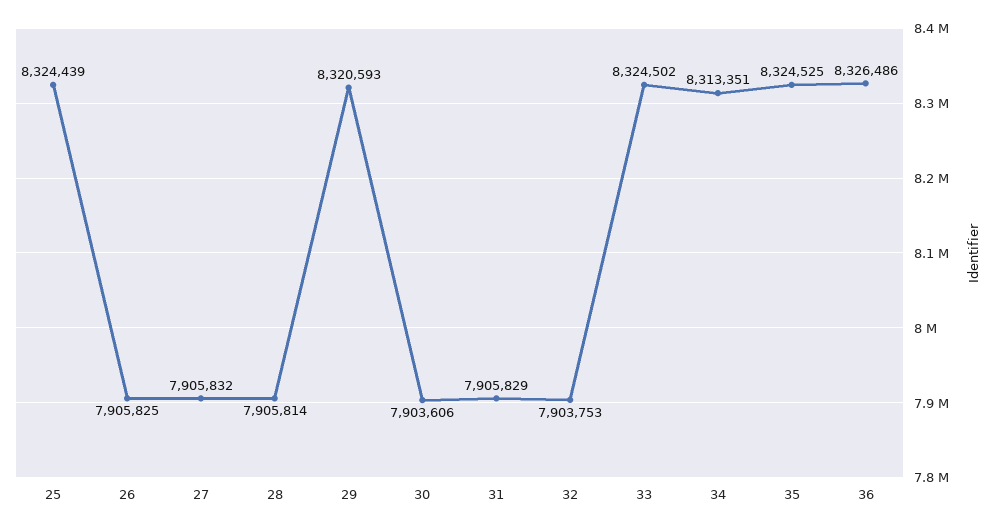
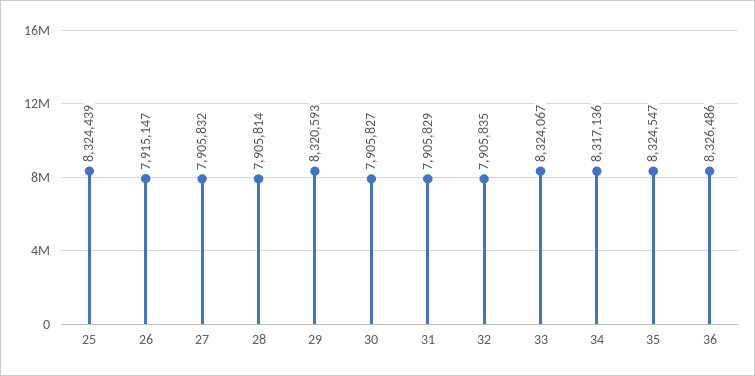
  {
    "25": 8324439,
-   "26": 7905825,
+   "26": 7915147,
    "27": 7905832,
    "28": 7905814,
    "29": 8320593,
-   "30": 7903606,
+   "30": 7905827,
    "31": 7905829,
-   "32": 7903753,
+   "32": 7905835,
-   "33": 8324502,
+   "33": 8324067,
-   "34": 8313351,
+   "34": 8317136,
-   "35": 8324525,
+   "35": 8324547,
    "36": 8326486
  }

